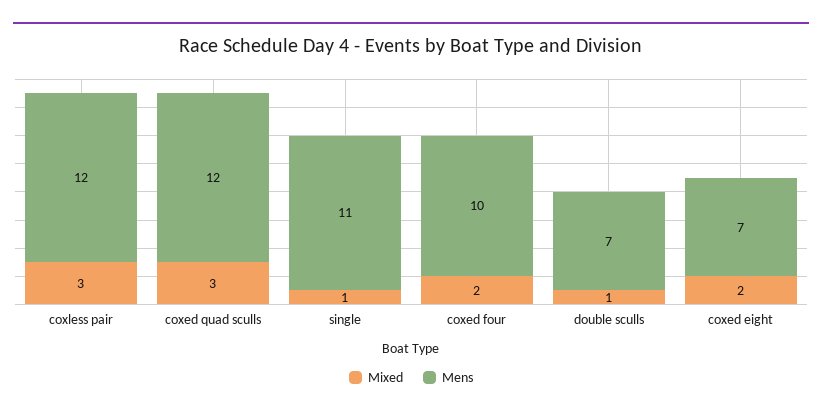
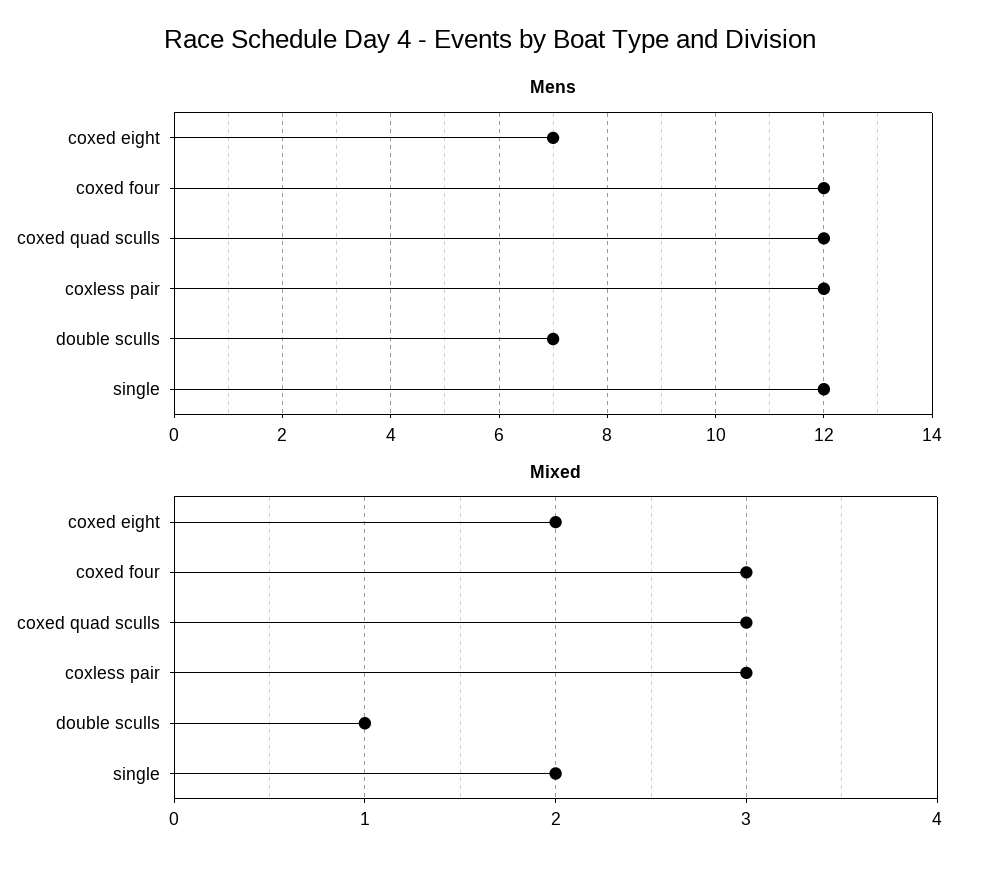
  {
    "Mixed": {
      "coxless pair": 3,
      "coxed quad sculls": 3,
-     "single": 1,
+     "single": 2,
-     "coxed four": 2,
+     "coxed four": 3,
      "double sculls": 1,
      "coxed eight": 2
    },
    "Mens": {
      "coxless pair": 12,
      "coxed quad sculls": 12,
-     "single": 11,
+     "single": 12,
-     "coxed four": 10,
+     "coxed four": 12,
      "double sculls": 7,
      "coxed eight": 7
    }
  }

